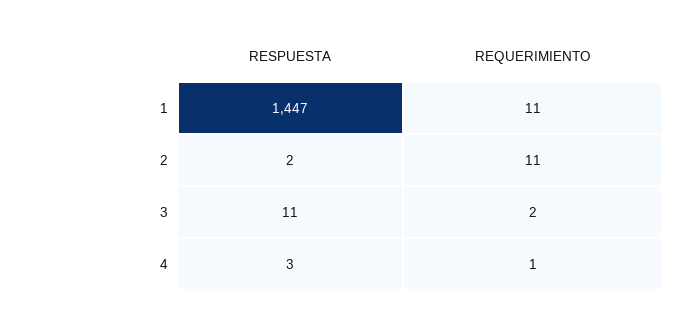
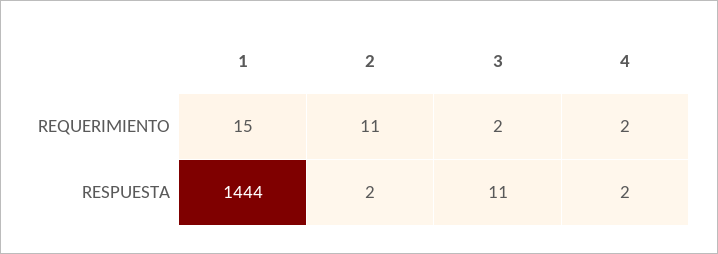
  {
    "RESPUESTA": {
-     "1": 1447,
+     "1": 1444,
      "2": 2,
      "3": 11,
-     "4": 3
+     "4": 2
    },
    "REQUERIMIENTO": {
-     "1": 11,
+     "1": 15,
      "2": 11,
      "3": 2,
-     "4": 1
+     "4": 2
    }
  }

